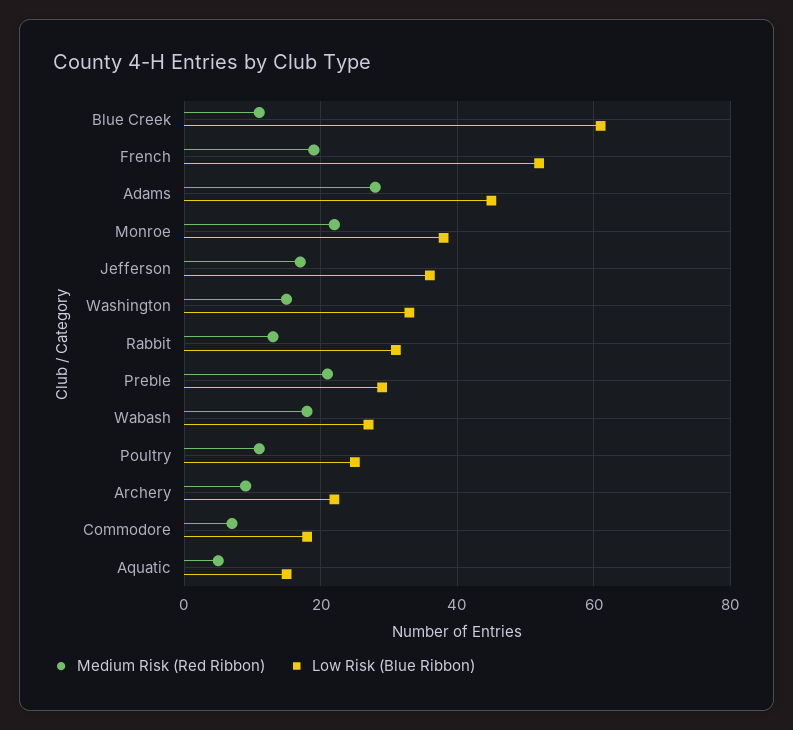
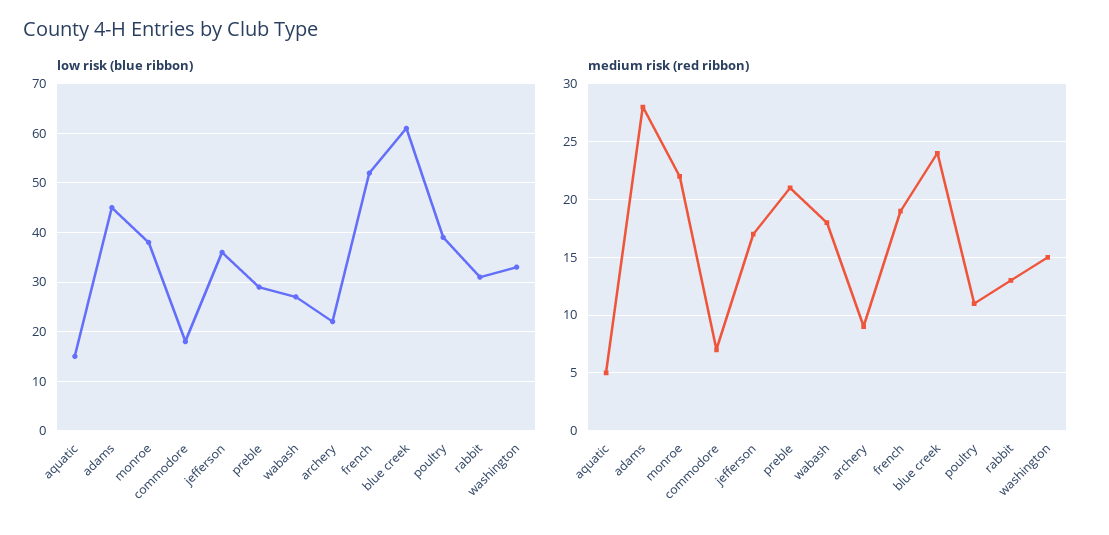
  {
    "Medium Risk (Red Ribbon)": {
-     "Blue Creek": 10,
+     "Blue Creek": 24,
      "French": 19,
      "Adams": 28,
      "Monroe": 22,
      "Jefferson": 17,
      "Washington": 15,
      "Rabbit": 13,
      "Preble": 21,
      "Wabash": 18,
      "Poultry": 11,
      "Archery": 9,
      "Commodore": 7,
      "Aquatic": 5
    },
    "Low Risk (Blue Ribbon)": {
      "Blue Creek": 60,
      "French": 50,
      "Adams": 45,
      "Monroe": 40,
      "Jefferson": 35,
      "Washington": 35,
      "Rabbit": 30,
      "Preble": 30,
      "Wabash": 25,
-     "Poultry": 25,
+     "Poultry": 40,
      "Archery": 20,
      "Commodore": 20,
      "Aquatic": 15
    }
  }

